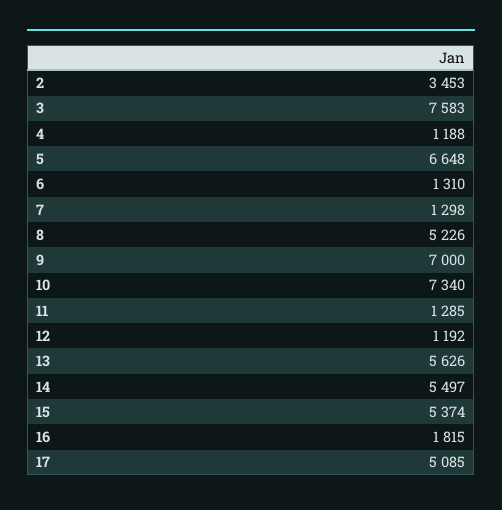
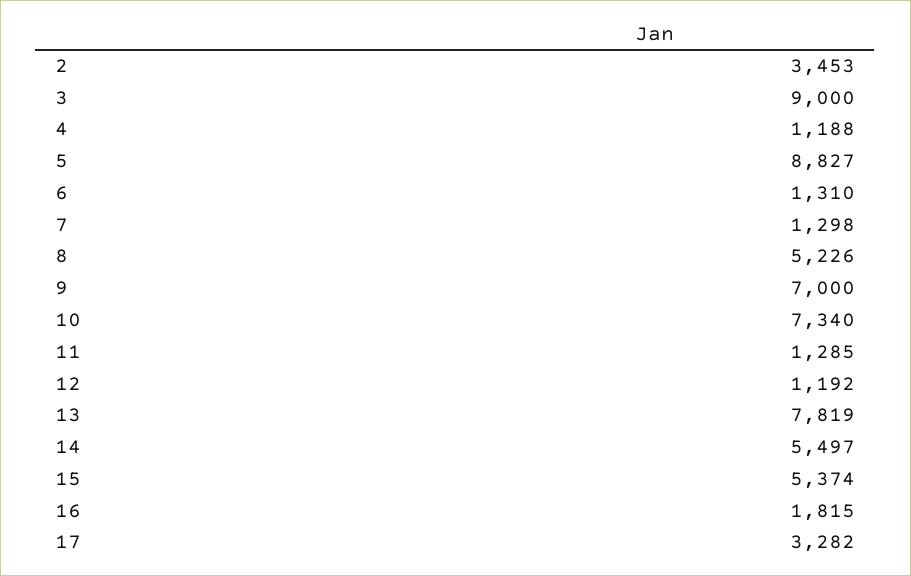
  {
    "2": 3453,
-   "3": 7583,
+   "3": 9000,
    "4": 1188,
-   "5": 6648,
+   "5": 8827,
    "6": 1310,
    "7": 1298,
    "8": 5226,
    "9": 7000,
    "10": 7340,
    "11": 1285,
    "12": 1192,
-   "13": 5626,
+   "13": 7819,
    "14": 5497,
    "15": 5374,
    "16": 1815,
-   "17": 5085
+   "17": 3282
  }

